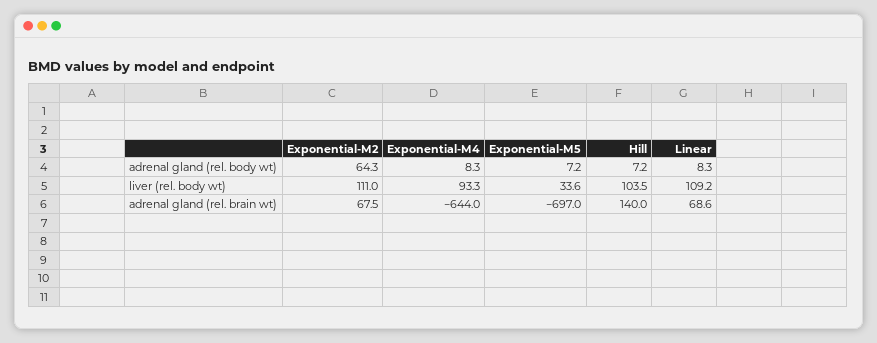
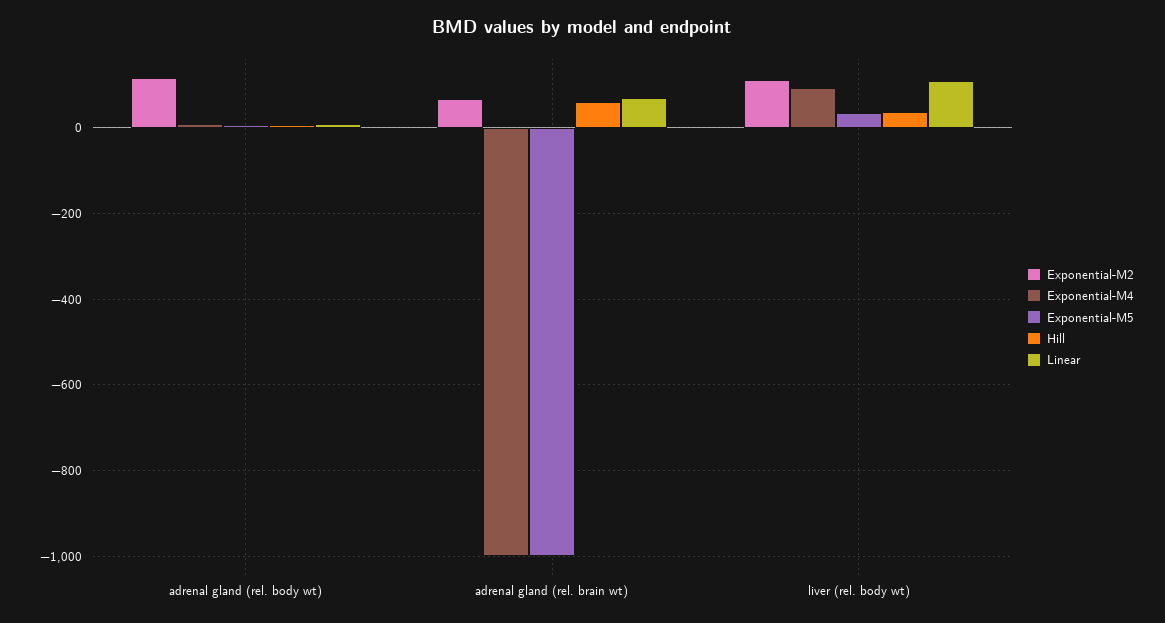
  {
    "Exponential-M2": {
-     "adrenal gland (rel. body wt)": 64.3,
+     "adrenal gland (rel. body wt)": 120,
      "liver (rel. body wt)": 111,
      "adrenal gland (rel. brain wt)": 67.5
    },
    "Exponential-M4": {
      "adrenal gland (rel. body wt)": 8.3,
      "liver (rel. body wt)": 93.3,
-     "adrenal gland (rel. brain wt)": -644
+     "adrenal gland (rel. brain wt)": -1000
    },
    "Exponential-M5": {
      "adrenal gland (rel. body wt)": 7.2,
      "liver (rel. body wt)": 33.6,
-     "adrenal gland (rel. brain wt)": -697
+     "adrenal gland (rel. brain wt)": -1000
    },
    "Hill": {
      "adrenal gland (rel. body wt)": 7.2,
-     "liver (rel. body wt)": 103.5,
+     "liver (rel. body wt)": 40,
-     "adrenal gland (rel. brain wt)": 140
+     "adrenal gland (rel. brain wt)": 60
    },
    "Linear": {
      "adrenal gland (rel. body wt)": 8.3,
      "liver (rel. body wt)": 109.2,
      "adrenal gland (rel. brain wt)": 68.6
    }
  }

